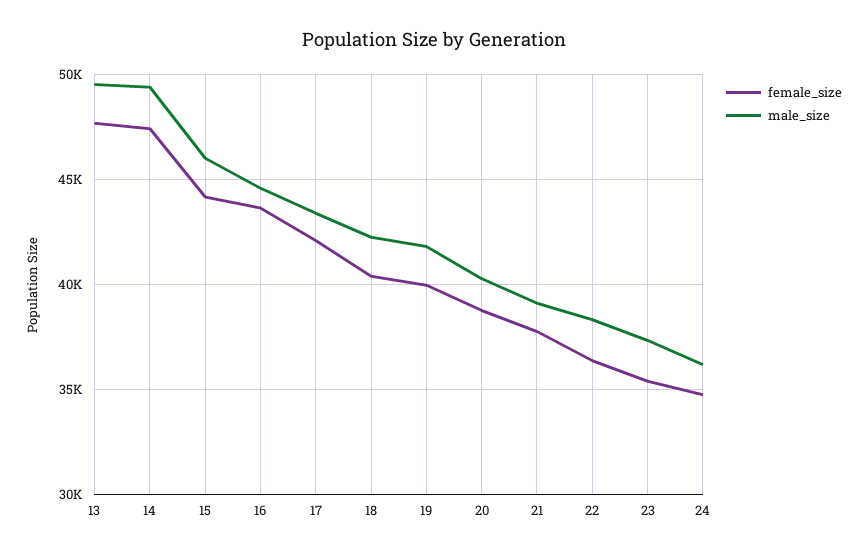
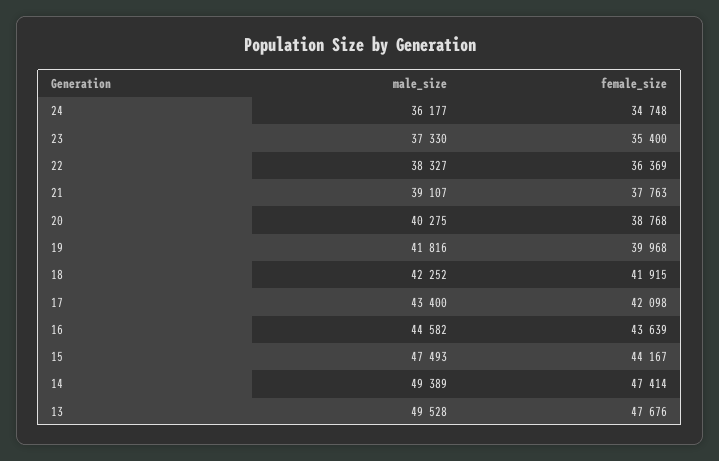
  {
    "female_size": {
      "13": 47676,
      "14": 47414,
      "15": 44167,
      "16": 43639,
      "17": 42098,
-     "18": 40500,
+     "18": 41915,
      "19": 39968,
      "20": 38768,
      "21": 37763,
      "22": 36369,
      "23": 35400,
      "24": 34748
    },
    "male_size": {
      "13": 49528,
      "14": 49389,
-     "15": 46000,
+     "15": 47493,
      "16": 44582,
      "17": 43400,
      "18": 42252,
      "19": 41816,
      "20": 40275,
      "21": 39107,
      "22": 38327,
      "23": 37330,
      "24": 36177
    }
  }

